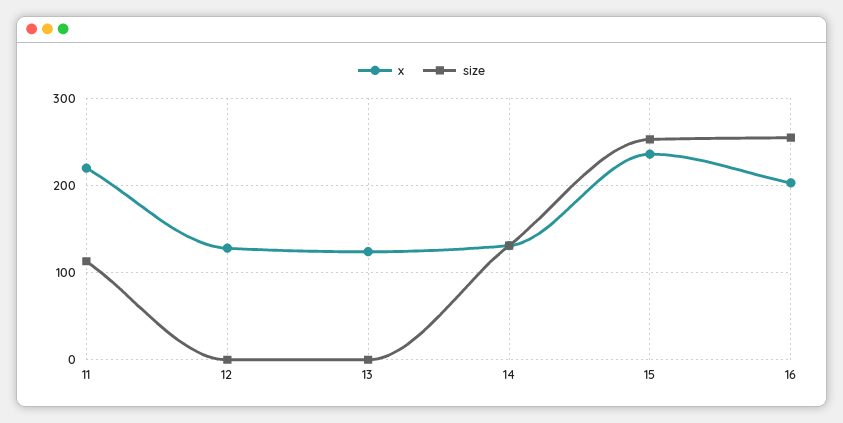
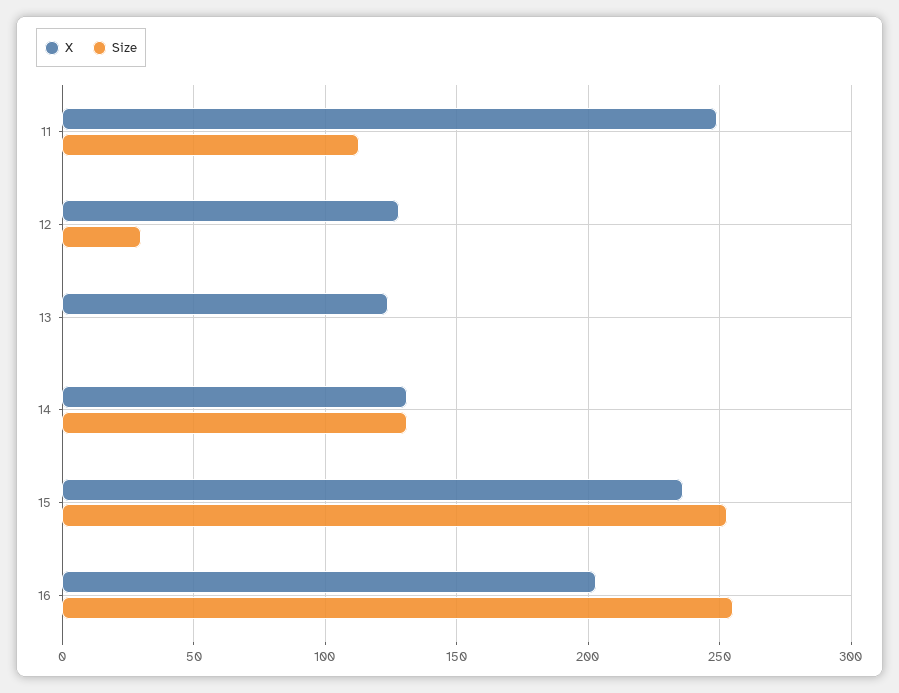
  {
    "x": {
-     "11": 220,
+     "11": 250,
      "12": 130,
      "13": 125,
      "14": 130,
      "15": 235,
      "16": 205
    },
    "size": {
      "11": 115,
-     "12": 0,
+     "12": 30,
      "13": 0,
      "14": 130,
      "15": 255,
      "16": 255
    }
  }

